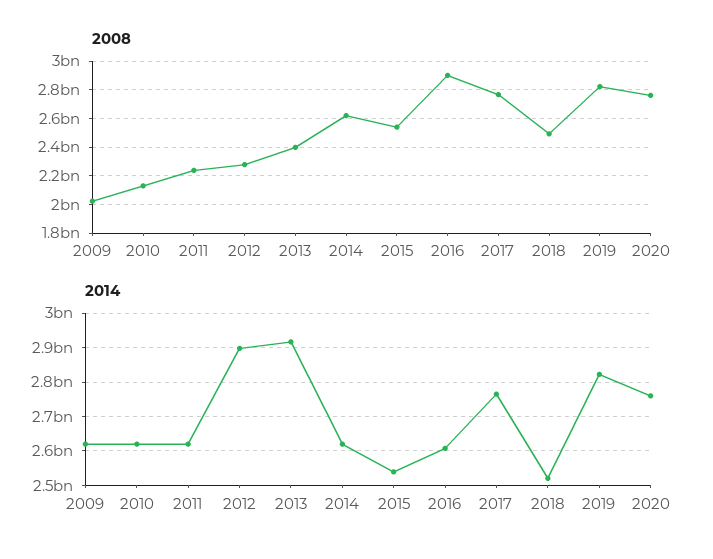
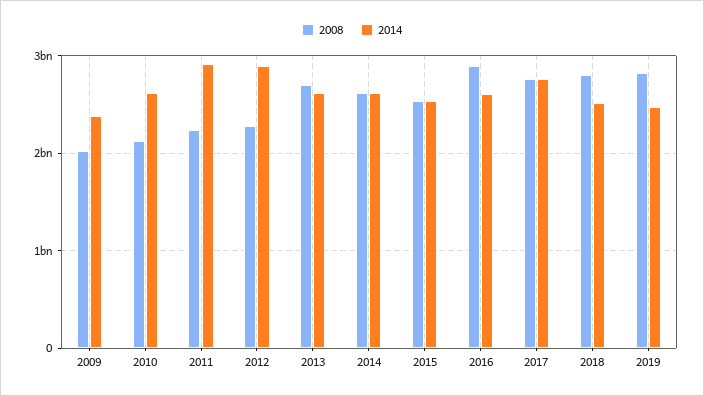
  {
    "2008": {
      "2009": 2000000000,
      "2010": 2150000000,
      "2011": 2250000000,
      "2012": 2300000000,
-     "2013": 2400000000,
+     "2013": 2700000000,
      "2014": 2600000000,
      "2015": 2550000000,
      "2016": 2900000000,
      "2017": 2750000000,
-     "2018": 2500000000,
+     "2018": 2800000000,
-     "2019": 2800000000,
+     "2019": 2800000000
-     "2020": 2750000000
    },
    "2014": {
-     "2009": 2620000000,
+     "2009": 2400000000,
      "2010": 2620000000,
-     "2011": 2620000000,
+     "2011": 2900000000,
      "2012": 2900000000,
-     "2013": 2920000000,
+     "2013": 2600000000,
      "2014": 2620000000,
      "2015": 2540000000,
      "2016": 2600000000,
      "2017": 2760000000,
      "2018": 2520000000,
-     "2019": 2820000000,
+     "2019": 2500000000
-     "2020": 2760000000
    }
  }

